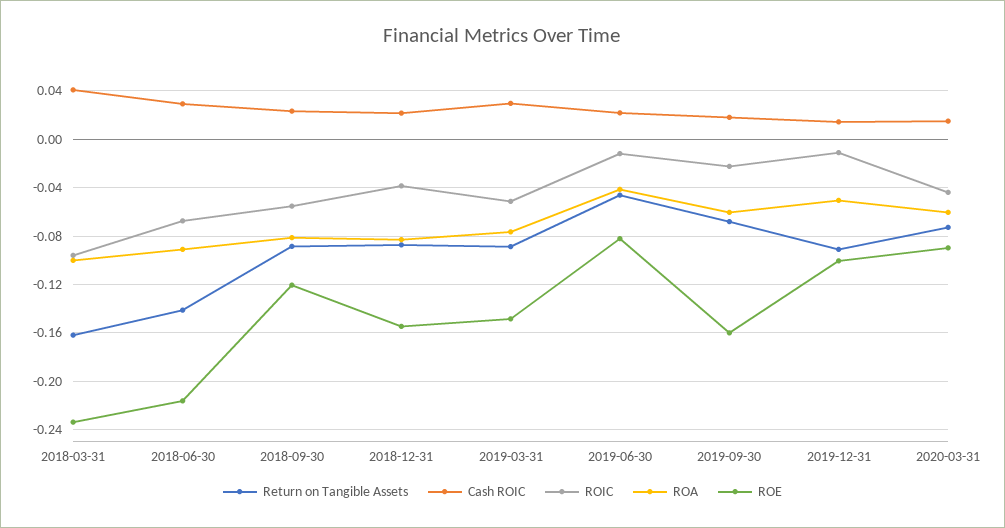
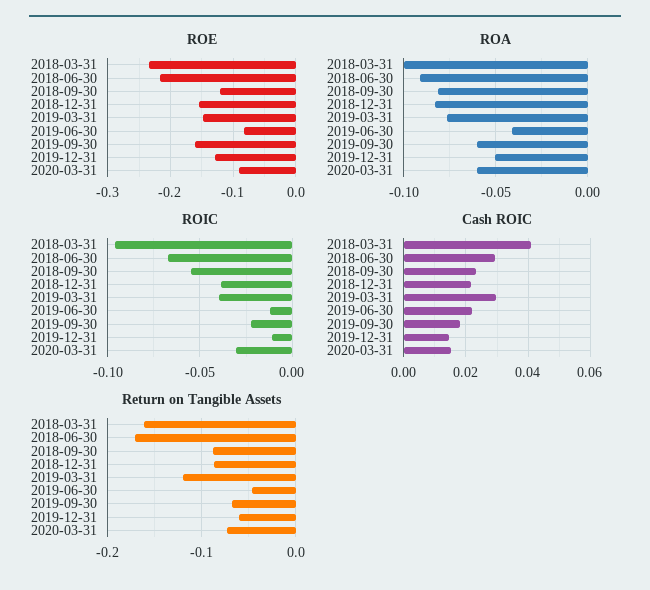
  {
    "Return on Tangible Assets": {
      "2018-03-31": -0.16,
-     "2018-06-30": -0.14,
+     "2018-06-30": -0.17,
      "2018-09-30": -0.09,
      "2018-12-31": -0.085,
-     "2019-03-31": -0.09,
+     "2019-03-31": -0.12,
      "2019-06-30": -0.045,
      "2019-09-30": -0.07,
-     "2019-12-31": -0.09,
+     "2019-12-31": -0.06,
      "2020-03-31": -0.075
    },
    "Cash ROIC": {
      "2018-03-31": 0.042,
      "2018-06-30": 0.03,
      "2018-09-30": 0.024,
      "2018-12-31": 0.022,
      "2019-03-31": 0.03,
      "2019-06-30": 0.022,
      "2019-09-30": 0.018,
      "2019-12-31": 0.014,
      "2020-03-31": 0.016
    },
    "ROIC": {
      "2018-03-31": -0.095,
      "2018-06-30": -0.07,
      "2018-09-30": -0.055,
      "2018-12-31": -0.04,
-     "2019-03-31": -0.05,
+     "2019-03-31": -0.04,
      "2019-06-30": -0.01,
      "2019-09-30": -0.02,
      "2019-12-31": -0.01,
-     "2020-03-31": -0.045
+     "2020-03-31": -0.03
    },
    "ROA": {
      "2018-03-31": -0.1,
      "2018-06-30": -0.09,
      "2018-09-30": -0.08,
      "2018-12-31": -0.085,
      "2019-03-31": -0.075,
      "2019-06-30": -0.04,
      "2019-09-30": -0.06,
      "2019-12-31": -0.05,
      "2020-03-31": -0.06
    },
    "ROE": {
      "2018-03-31": -0.235,
      "2018-06-30": -0.215,
      "2018-09-30": -0.12,
      "2018-12-31": -0.155,
      "2019-03-31": -0.15,
      "2019-06-30": -0.08,
      "2019-09-30": -0.16,
-     "2019-12-31": -0.1,
+     "2019-12-31": -0.13,
      "2020-03-31": -0.09
    }
  }

